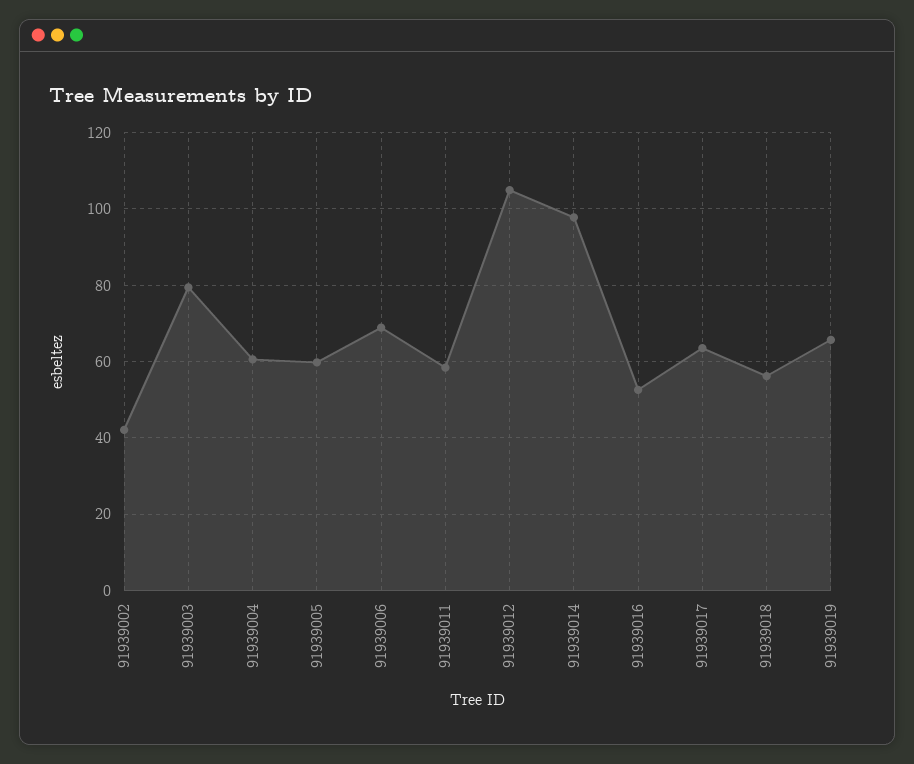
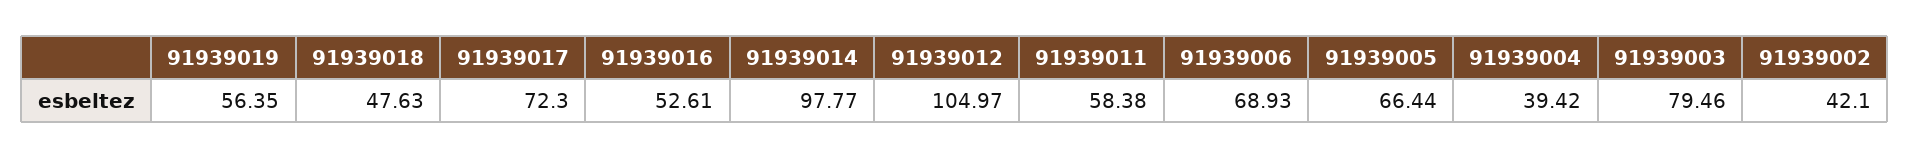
  {
    "91939002": 42.1,
    "91939003": 79.46,
-   "91939004": 60,
+   "91939004": 39.42,
-   "91939005": 60,
+   "91939005": 66.44,
    "91939006": 68.93,
    "91939011": 58.38,
    "91939012": 104.97,
    "91939014": 97.77,
    "91939016": 52.61,
-   "91939017": 64,
+   "91939017": 72.3,
-   "91939018": 56,
+   "91939018": 47.63,
-   "91939019": 66
+   "91939019": 56.35
  }

